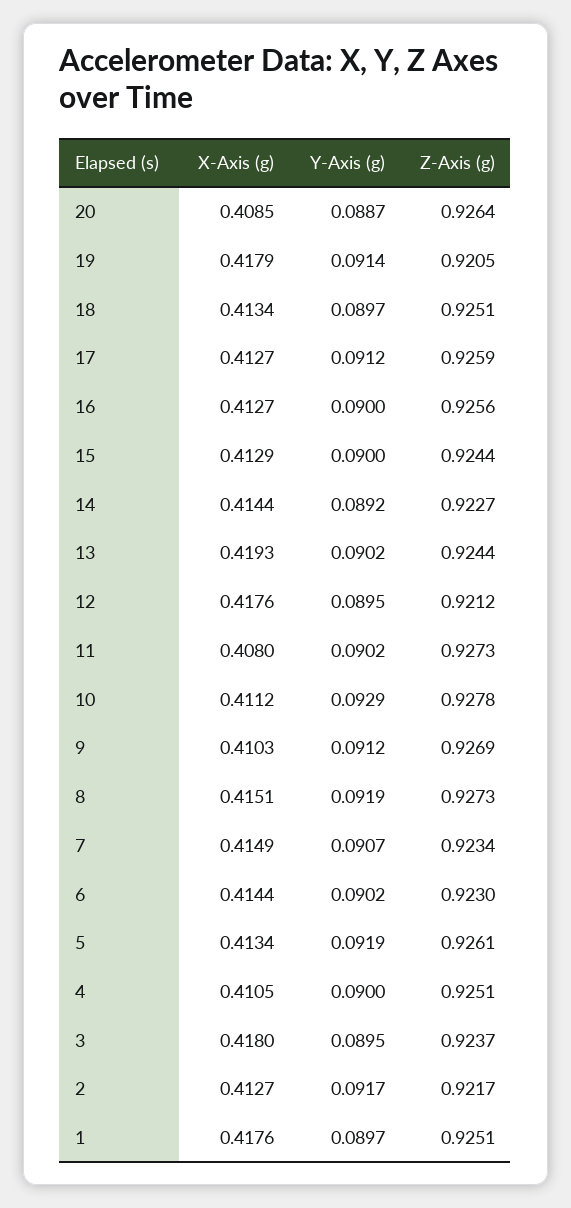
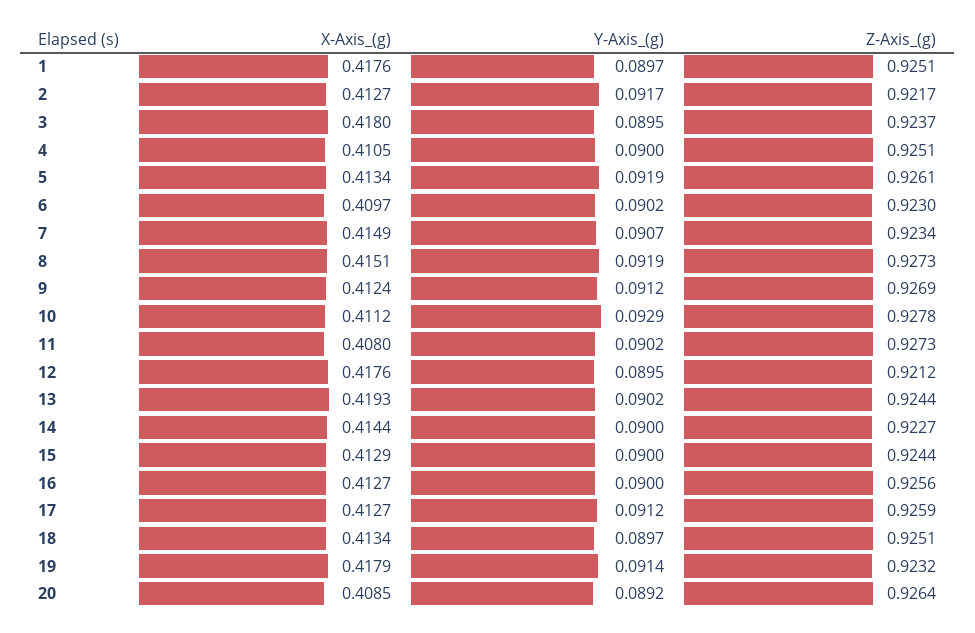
  {
    "X-Axis (g)": {
      "20": 0.4085,
      "19": 0.4179,
      "18": 0.4134,
      "17": 0.4127,
      "16": 0.4127,
      "15": 0.4129,
      "14": 0.4144,
      "13": 0.4193,
      "12": 0.4176,
      "11": 0.408,
      "10": 0.4112,
-     "9": 0.4103,
+     "9": 0.4124,
      "8": 0.4151,
      "7": 0.4149,
-     "6": 0.4144,
+     "6": 0.4097,
      "5": 0.4134,
      "4": 0.4105,
      "3": 0.418,
      "2": 0.4127,
      "1": 0.4176
    },
    "Y-Axis (g)": {
-     "20": 0.0887,
+     "20": 0.0892,
      "19": 0.0914,
      "18": 0.0897,
      "17": 0.0912,
      "16": 0.09,
      "15": 0.09,
-     "14": 0.0892,
+     "14": 0.09,
      "13": 0.0902,
      "12": 0.0895,
      "11": 0.0902,
      "10": 0.0929,
      "9": 0.0912,
      "8": 0.0919,
      "7": 0.0907,
      "6": 0.0902,
      "5": 0.0919,
      "4": 0.09,
      "3": 0.0895,
      "2": 0.0917,
      "1": 0.0897
    },
    "Z-Axis (g)": {
      "20": 0.9264,
-     "19": 0.9205,
+     "19": 0.9232,
      "18": 0.9251,
      "17": 0.9259,
      "16": 0.9256,
      "15": 0.9244,
      "14": 0.9227,
      "13": 0.9244,
      "12": 0.9212,
      "11": 0.9273,
      "10": 0.9278,
      "9": 0.9269,
      "8": 0.9273,
      "7": 0.9234,
      "6": 0.923,
      "5": 0.9261,
      "4": 0.9251,
      "3": 0.9237,
      "2": 0.9217,
      "1": 0.9251
    }
  }

